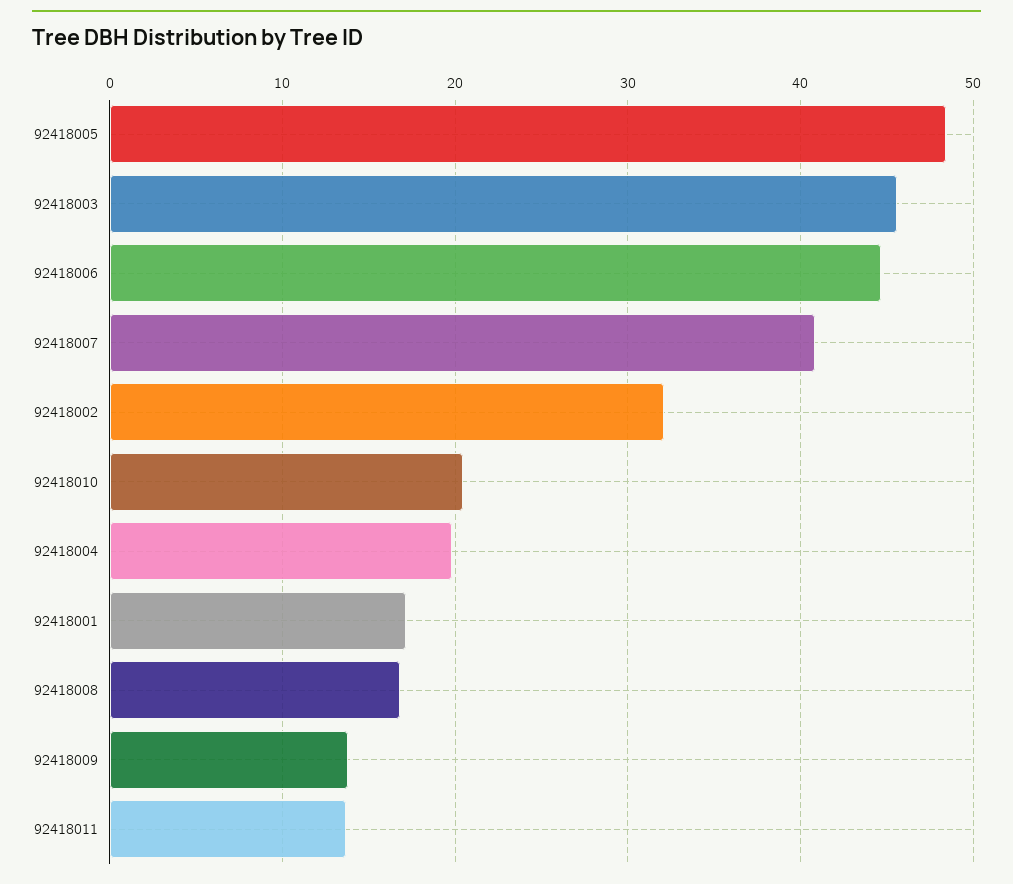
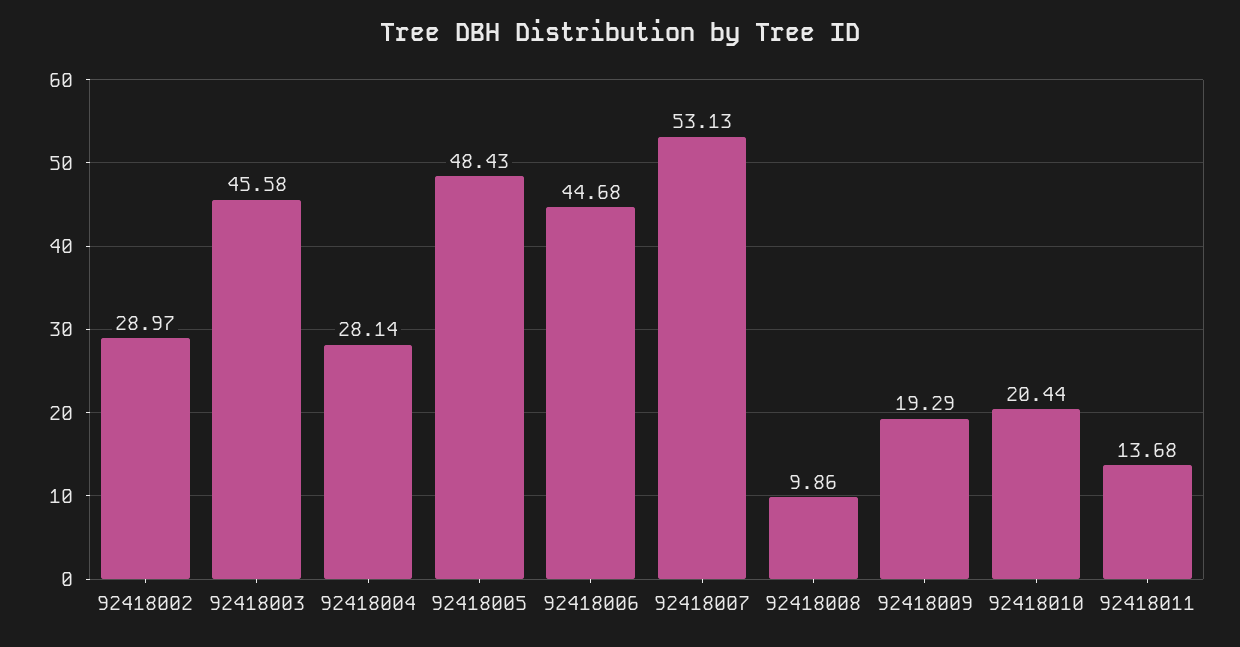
  {
    "92418005": 48.43,
    "92418003": 45.58,
    "92418006": 44.68,
-   "92418007": 41,
+   "92418007": 53.13,
-   "92418002": 32,
+   "92418002": 28.97,
    "92418010": 20.44,
-   "92418004": 20,
+   "92418004": 28.14,
-   "92418001": 17,
-   "92418008": 17,
+   "92418008": 9.86,
-   "92418009": 14,
+   "92418009": 19.29,
    "92418011": 13.68
  }

